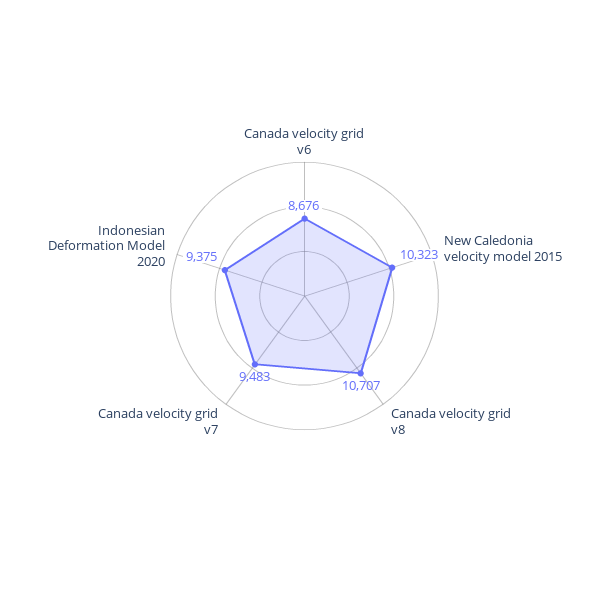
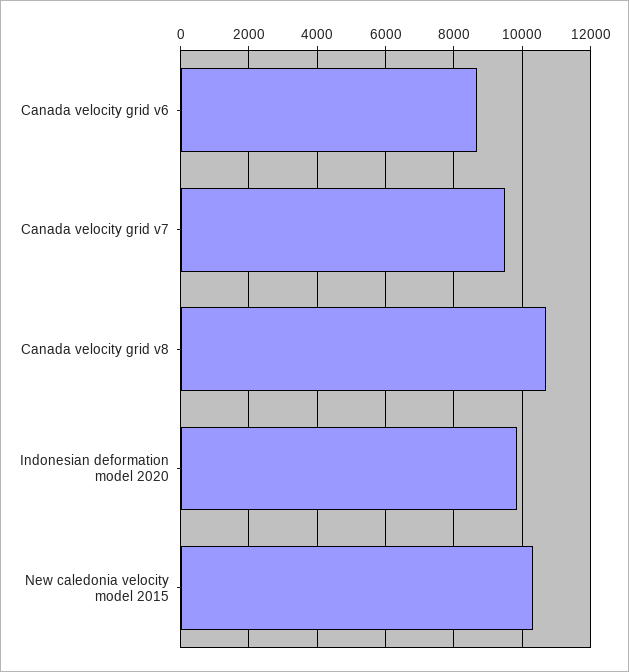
  {
    "Canada velocity grid v6": 8676,
    "New Caledonia velocity model 2015": 10323,
    "Canada velocity grid v8": 10707,
    "Canada velocity grid v7": 9483,
-   "Indonesian Deformation Model 2020": 9375
+   "Indonesian Deformation Model 2020": 9800
  }

